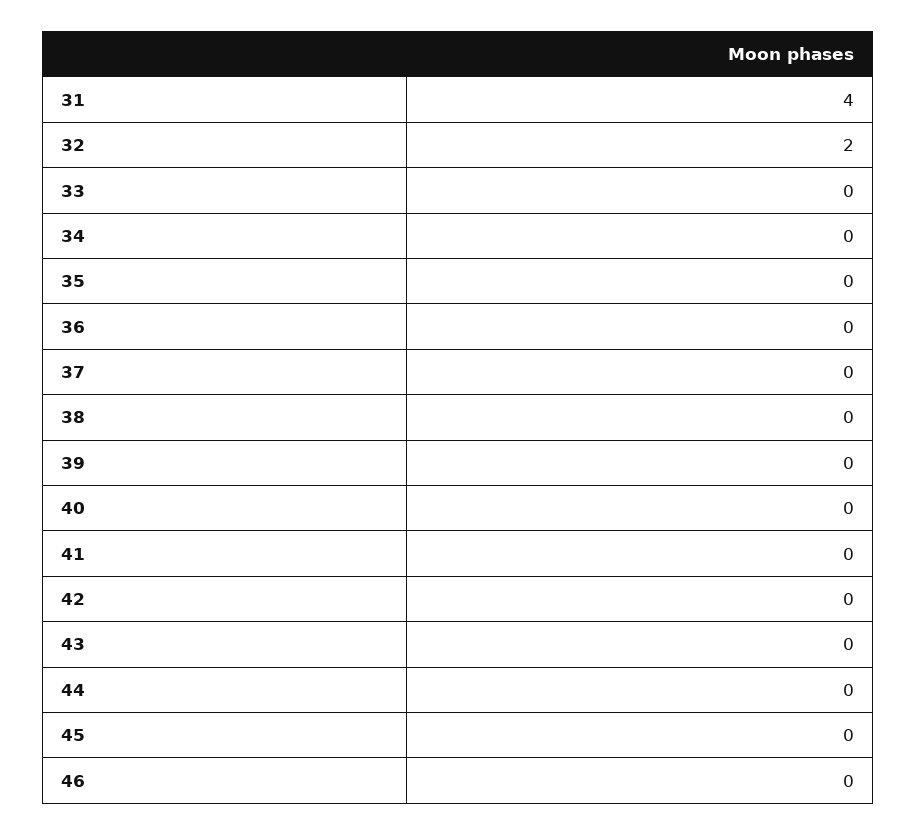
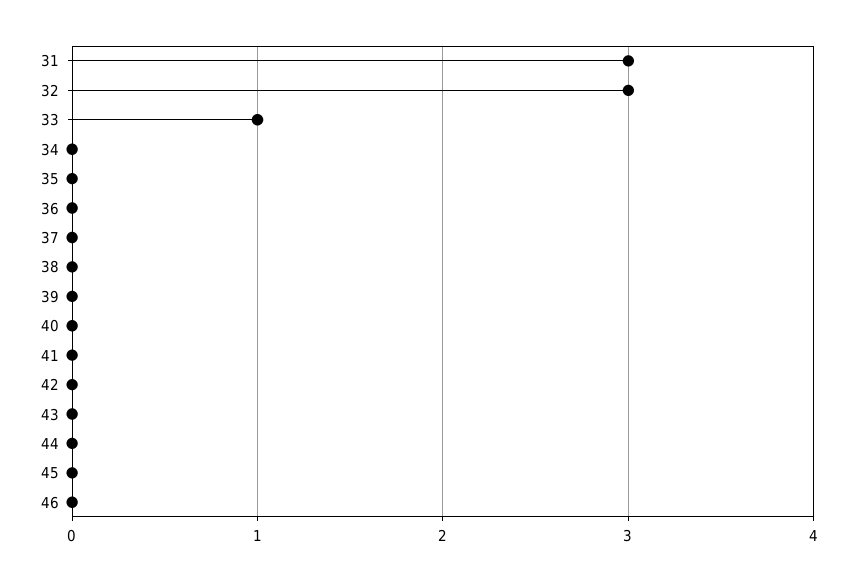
  {
-   "31": 4,
+   "31": 3,
-   "32": 2,
+   "32": 3,
-   "33": 0,
+   "33": 1,
    "34": 0,
    "35": 0,
    "36": 0,
    "37": 0,
    "38": 0,
    "39": 0,
    "40": 0,
    "41": 0,
    "42": 0,
    "43": 0,
    "44": 0,
    "45": 0,
    "46": 0
  }

